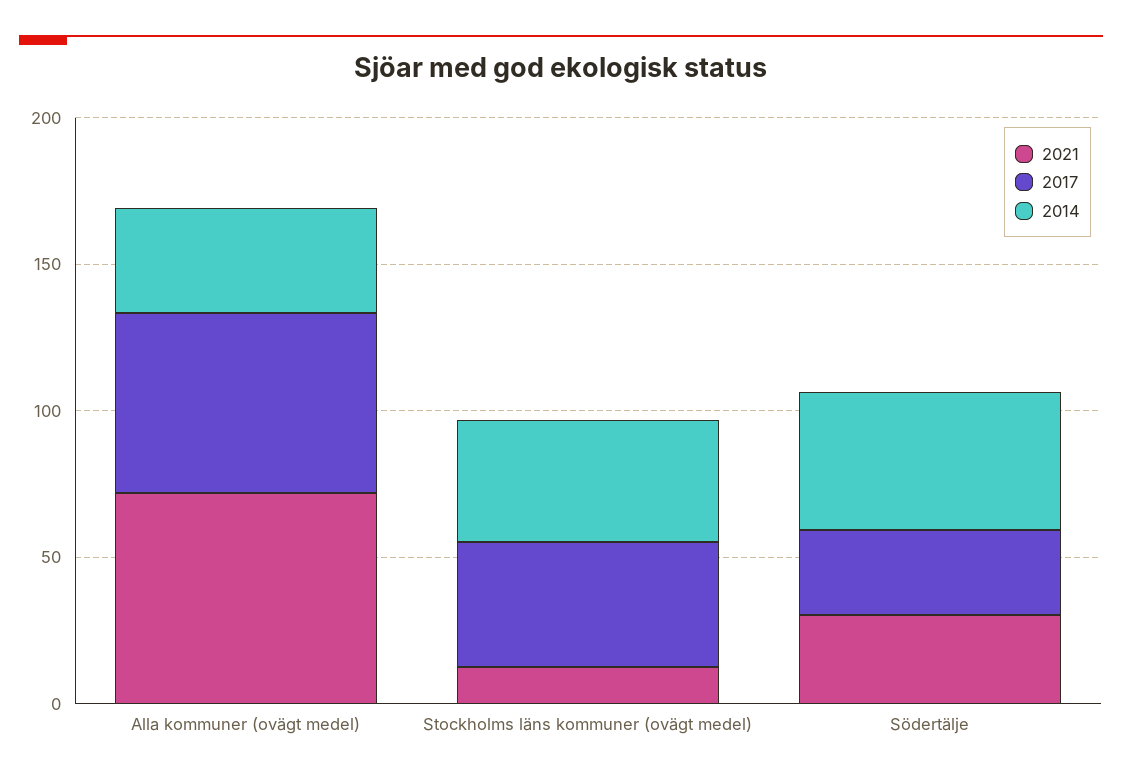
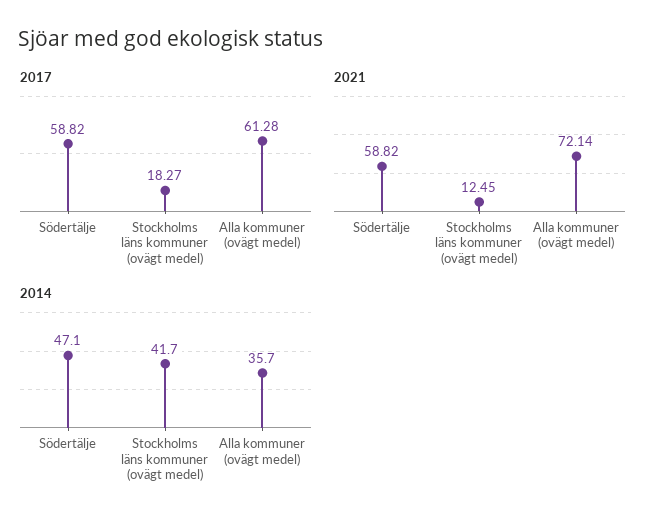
  {
    "2021": {
      "Alla kommuner (ovägt medel)": 72.14,
      "Stockholms läns kommuner (ovägt medel)": 12.45,
-     "Södertälje": 30
+     "Södertälje": 58.82
    },
    "2017": {
      "Alla kommuner (ovägt medel)": 61.28,
-     "Stockholms läns kommuner (ovägt medel)": 40,
+     "Stockholms läns kommuner (ovägt medel)": 18.27,
-     "Södertälje": 30
+     "Södertälje": 58.82
    },
    "2014": {
      "Alla kommuner (ovägt medel)": 35.7,
      "Stockholms läns kommuner (ovägt medel)": 41.7,
      "Södertälje": 47.1
    }
  }

